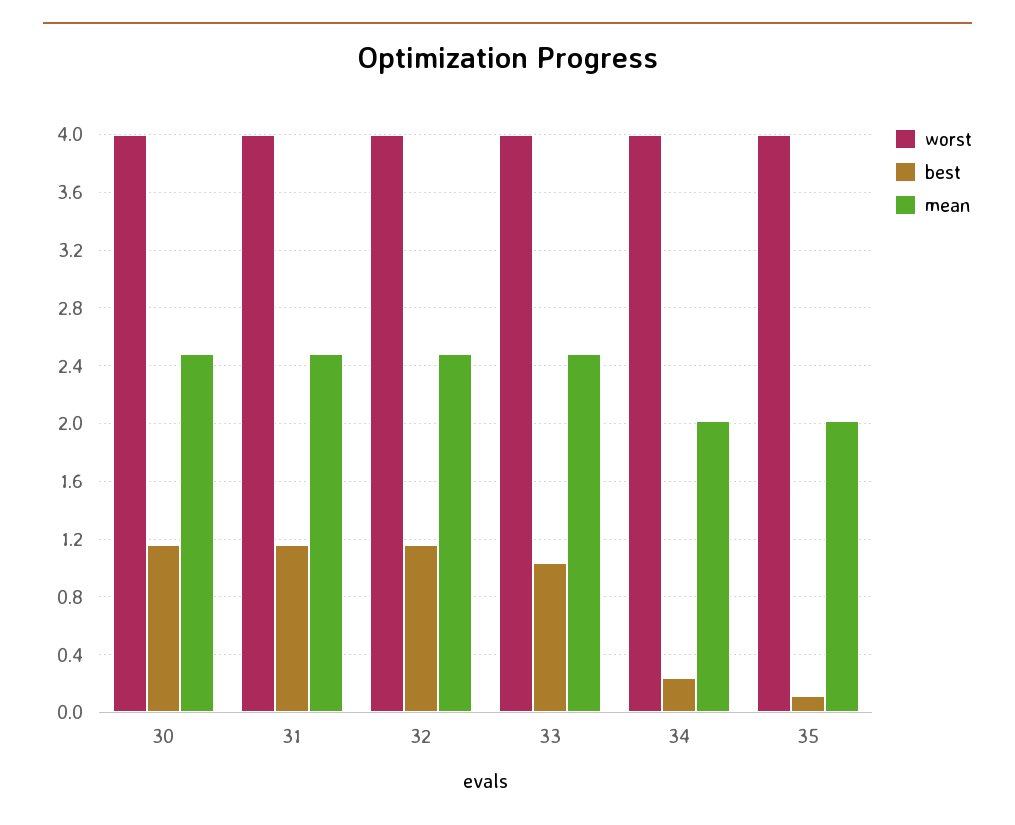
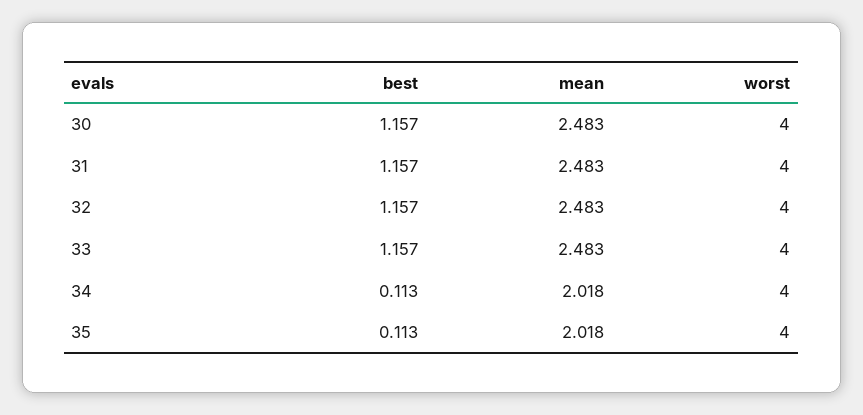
  {
    "worst": {
      "30": 4,
      "31": 4,
      "32": 4,
      "33": 4,
      "34": 4,
      "35": 4
    },
    "best": {
      "30": 1.157,
      "31": 1.157,
      "32": 1.157,
-     "33": 1.05,
+     "33": 1.157,
-     "34": 0.25,
+     "34": 0.113,
      "35": 0.113
    },
    "mean": {
      "30": 2.483,
      "31": 2.483,
      "32": 2.483,
      "33": 2.483,
      "34": 2.018,
      "35": 2.018
    }
  }

